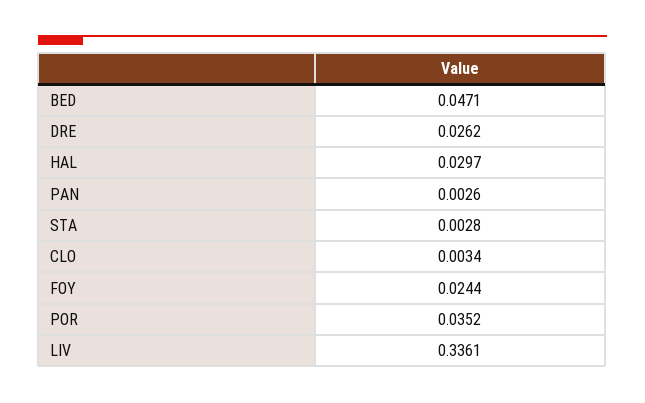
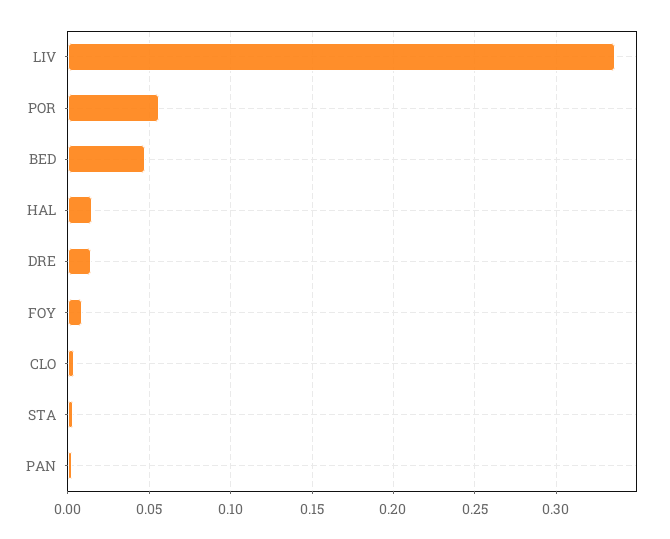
  {
    "BED": 0.0471,
-   "DRE": 0.0262,
+   "DRE": 0.015,
-   "HAL": 0.0297,
+   "HAL": 0.015,
    "PAN": 0.0026,
    "STA": 0.0028,
    "CLO": 0.0034,
-   "FOY": 0.0244,
+   "FOY": 0.01,
-   "POR": 0.0352,
+   "POR": 0.055,
    "LIV": 0.3361
  }

